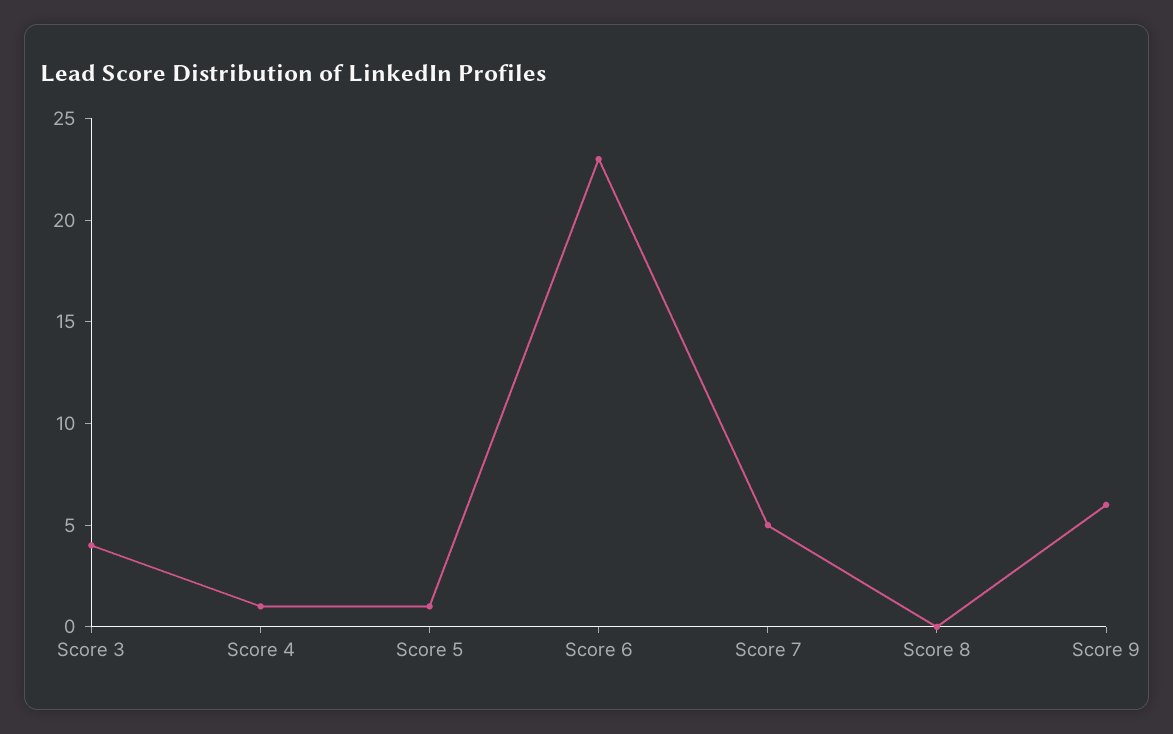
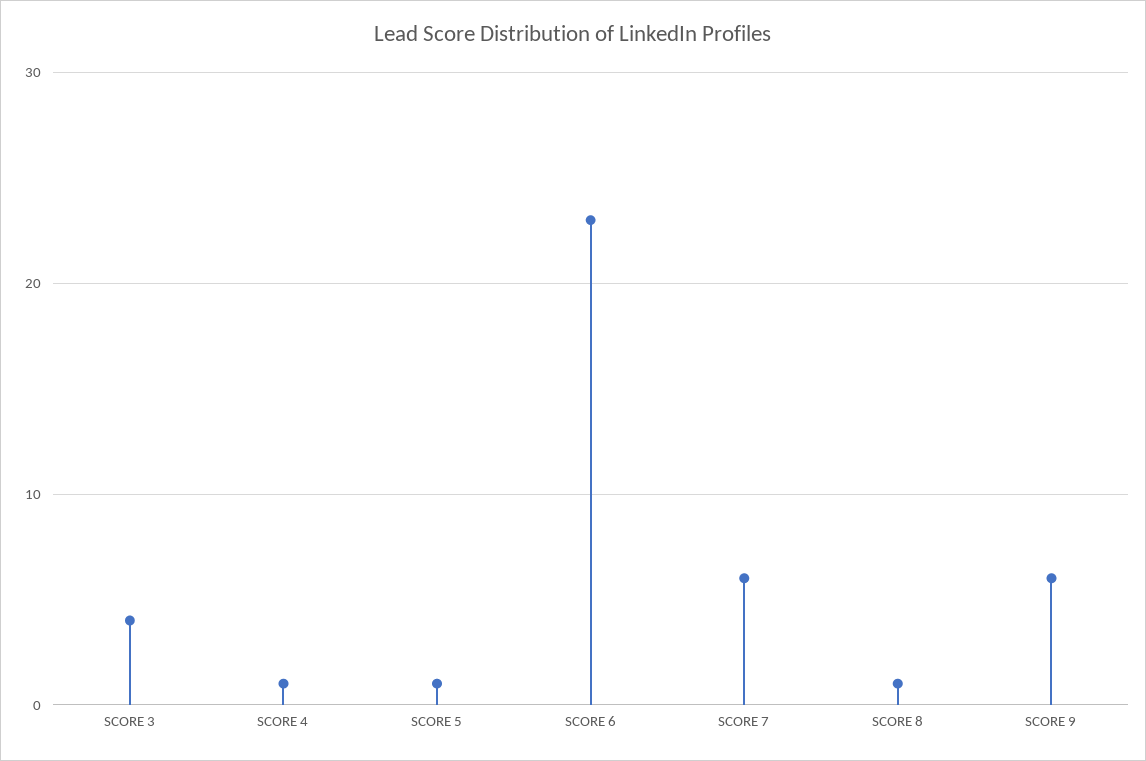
  {
    "Score 3": 4,
    "Score 4": 1,
    "Score 5": 1,
    "Score 6": 23,
-   "Score 7": 5,
+   "Score 7": 6,
-   "Score 8": 0,
+   "Score 8": 1,
    "Score 9": 6
  }

